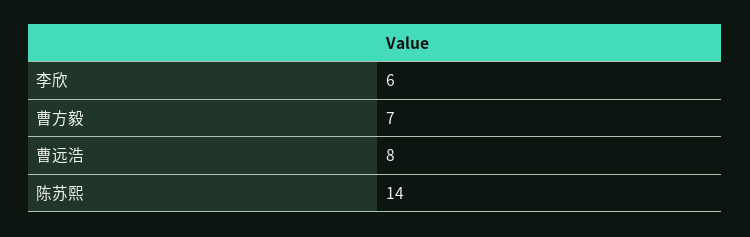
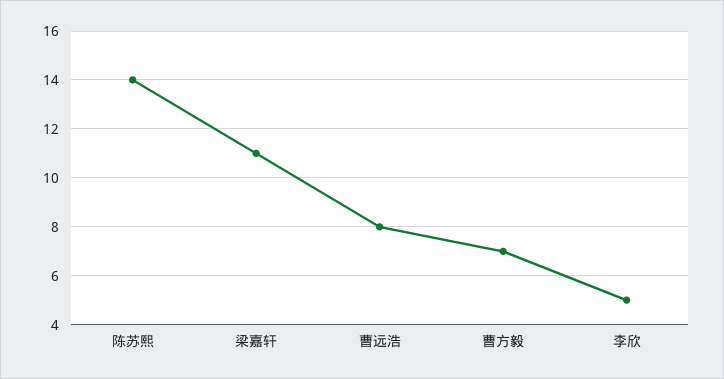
  {
-   "李欣": 6,
+   "李欣": 5,
    "曹方毅": 7,
    "曹远浩": 8,
-   "陈苏熙": 14
+   "陈苏熙": 14,
+   "梁嘉轩": 11
  }

